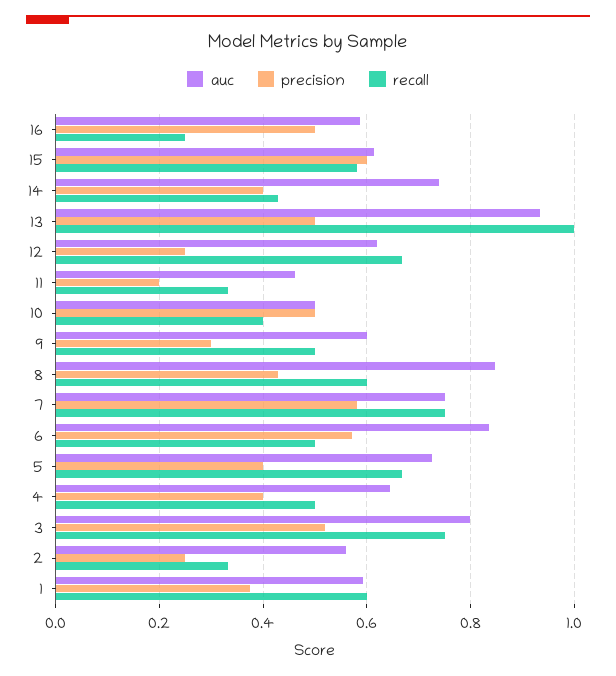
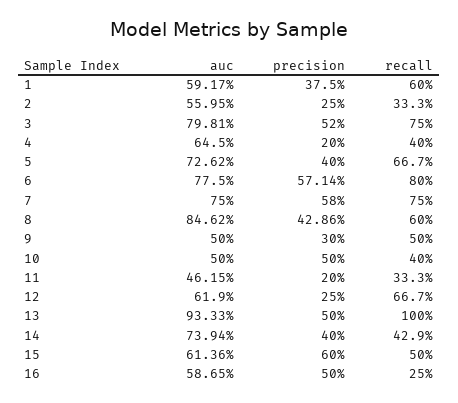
  {
    "auc": {
      "16": 0.5865,
      "15": 0.6136,
      "14": 0.7394,
      "13": 0.9333,
      "12": 0.619,
      "11": 0.4615,
      "10": 0.5,
-     "9": 0.6,
+     "9": 0.5,
      "8": 0.8462,
      "7": 0.75,
-     "6": 0.84,
+     "6": 0.775,
      "5": 0.7262,
      "4": 0.645,
      "3": 0.7981,
      "2": 0.5595,
      "1": 0.5917
    },
    "precision": {
      "16": 0.5,
      "15": 0.6,
      "14": 0.4,
      "13": 0.5,
      "12": 0.25,
      "11": 0.2,
      "10": 0.5,
      "9": 0.3,
      "8": 0.4286,
      "7": 0.58,
      "6": 0.5714,
      "5": 0.4,
-     "4": 0.4,
+     "4": 0.2,
      "3": 0.52,
      "2": 0.25,
      "1": 0.375
    },
    "recall": {
      "16": 0.25,
-     "15": 0.58,
+     "15": 0.5,
      "14": 0.429,
      "13": 1,
      "12": 0.667,
      "11": 0.333,
      "10": 0.4,
      "9": 0.5,
      "8": 0.6,
      "7": 0.75,
-     "6": 0.5,
+     "6": 0.8,
      "5": 0.667,
-     "4": 0.5,
+     "4": 0.4,
      "3": 0.75,
      "2": 0.333,
      "1": 0.6
    }
  }

